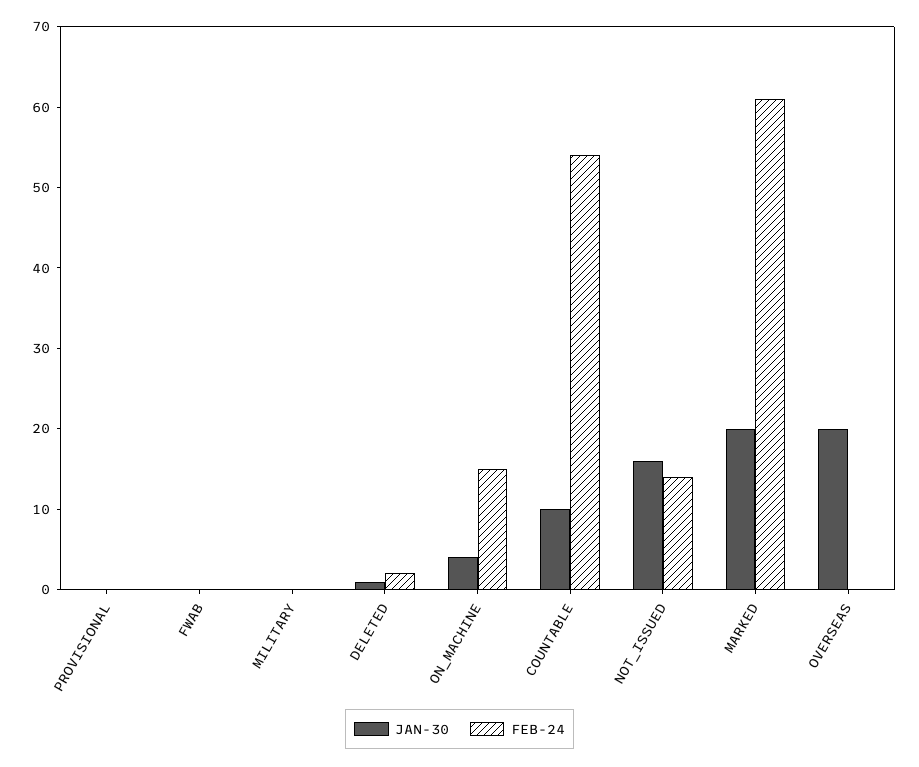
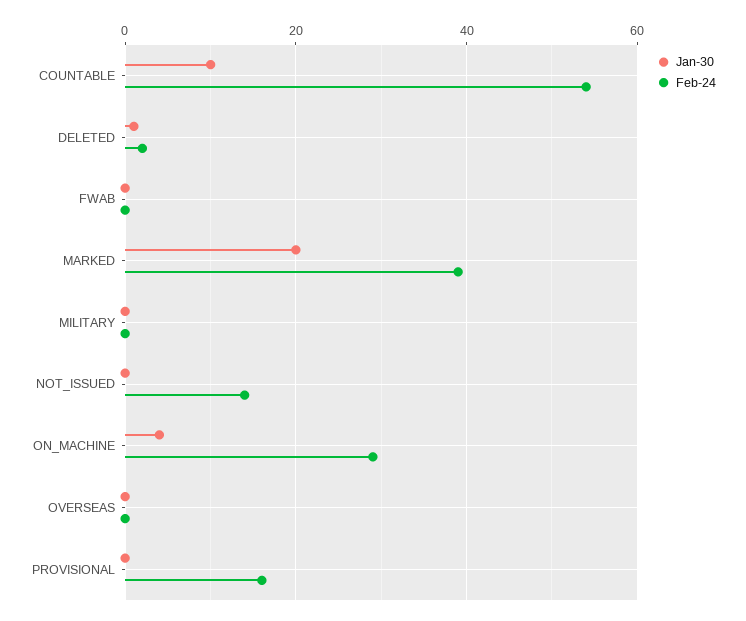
  {
    "JAN-30": {
      "PROVISIONAL": 0,
      "FWAB": 0,
      "MILITARY": 0,
      "DELETED": 1,
      "ON_MACHINE": 4,
      "COUNTABLE": 10,
-     "NOT_ISSUED": 16,
+     "NOT_ISSUED": 0,
      "MARKED": 20,
-     "OVERSEAS": 20
+     "OVERSEAS": 0
    },
    "FEB-24": {
-     "PROVISIONAL": 0,
+     "PROVISIONAL": 15,
      "FWAB": 0,
      "MILITARY": 0,
      "DELETED": 2,
-     "ON_MACHINE": 15,
+     "ON_MACHINE": 30,
      "COUNTABLE": 54,
      "NOT_ISSUED": 14,
-     "MARKED": 61,
+     "MARKED": 40,
      "OVERSEAS": 0
    }
  }

